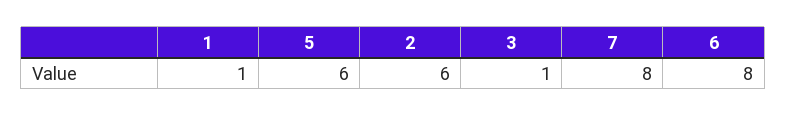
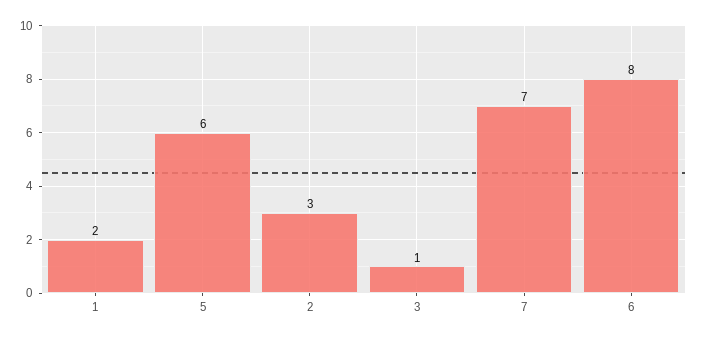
  {
-   "1": 1,
+   "1": 2,
    "5": 6,
-   "2": 6,
+   "2": 3,
    "3": 1,
-   "7": 8,
+   "7": 7,
    "6": 8
  }

